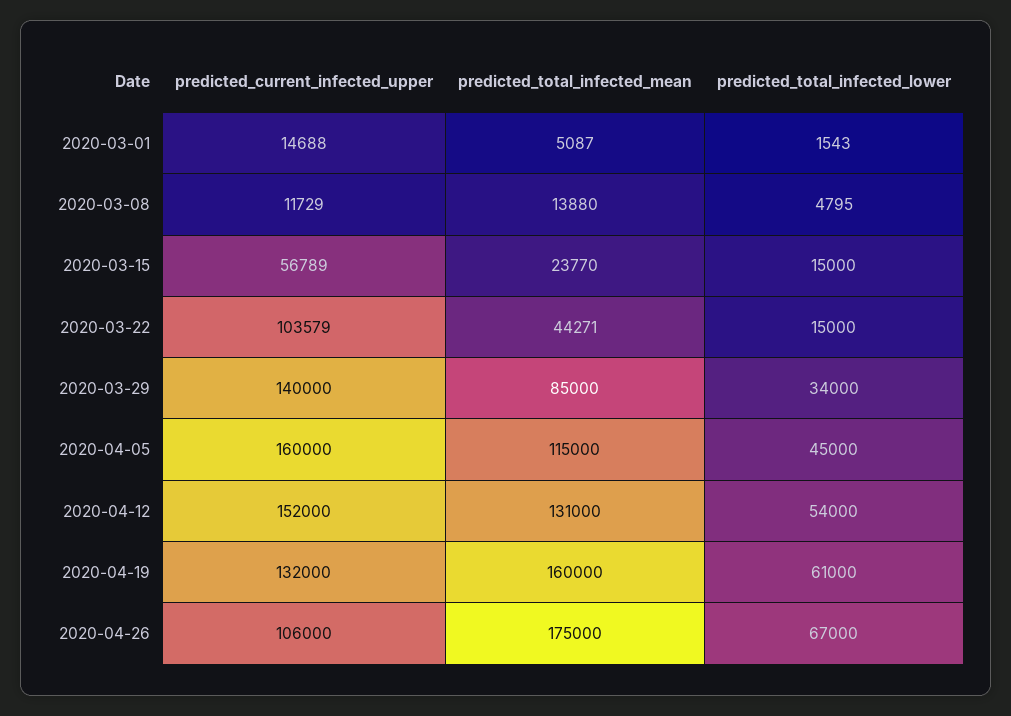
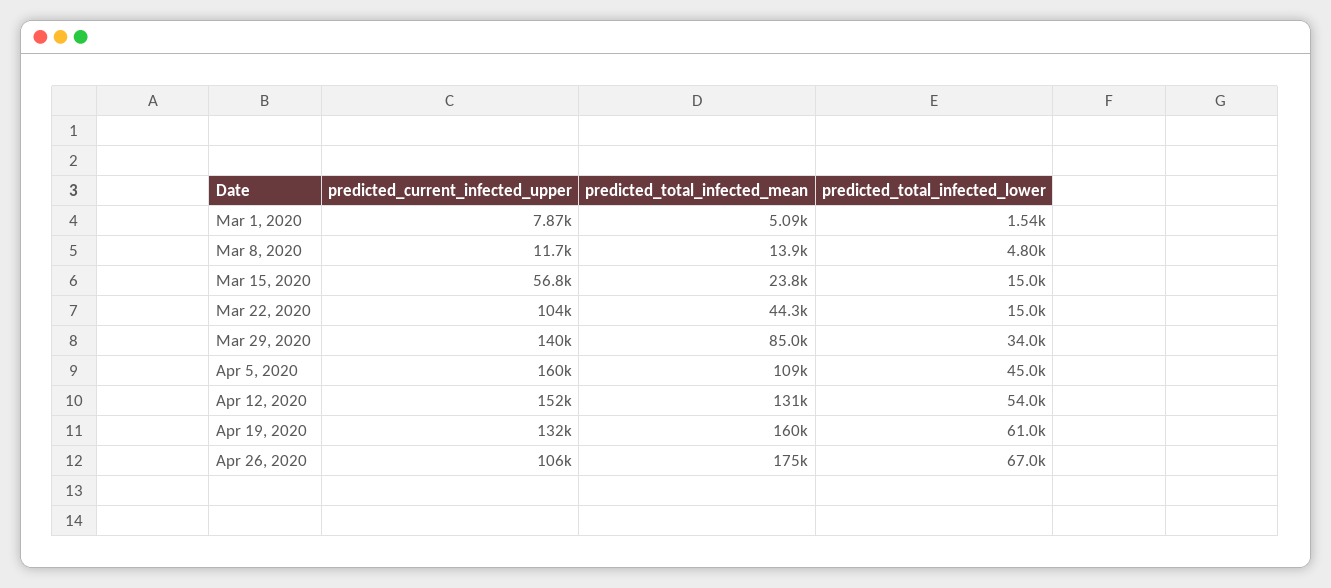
  {
    "predicted_current_infected_upper": {
-     "2020-03-01": 14688,
+     "2020-03-01": 7870,
      "2020-03-08": 11729,
      "2020-03-15": 56789,
      "2020-03-22": 103579,
      "2020-03-29": 140000,
      "2020-04-05": 160000,
      "2020-04-12": 152000,
      "2020-04-19": 132000,
      "2020-04-26": 106000
    },
    "predicted_total_infected_mean": {
      "2020-03-01": 5087,
      "2020-03-08": 13880,
      "2020-03-15": 23770,
      "2020-03-22": 44271,
      "2020-03-29": 85000,
-     "2020-04-05": 115000,
+     "2020-04-05": 109000,
      "2020-04-12": 131000,
      "2020-04-19": 160000,
      "2020-04-26": 175000
    },
    "predicted_total_infected_lower": {
      "2020-03-01": 1543,
      "2020-03-08": 4795,
      "2020-03-15": 15000,
      "2020-03-22": 15000,
      "2020-03-29": 34000,
      "2020-04-05": 45000,
      "2020-04-12": 54000,
      "2020-04-19": 61000,
      "2020-04-26": 67000
    }
  }

